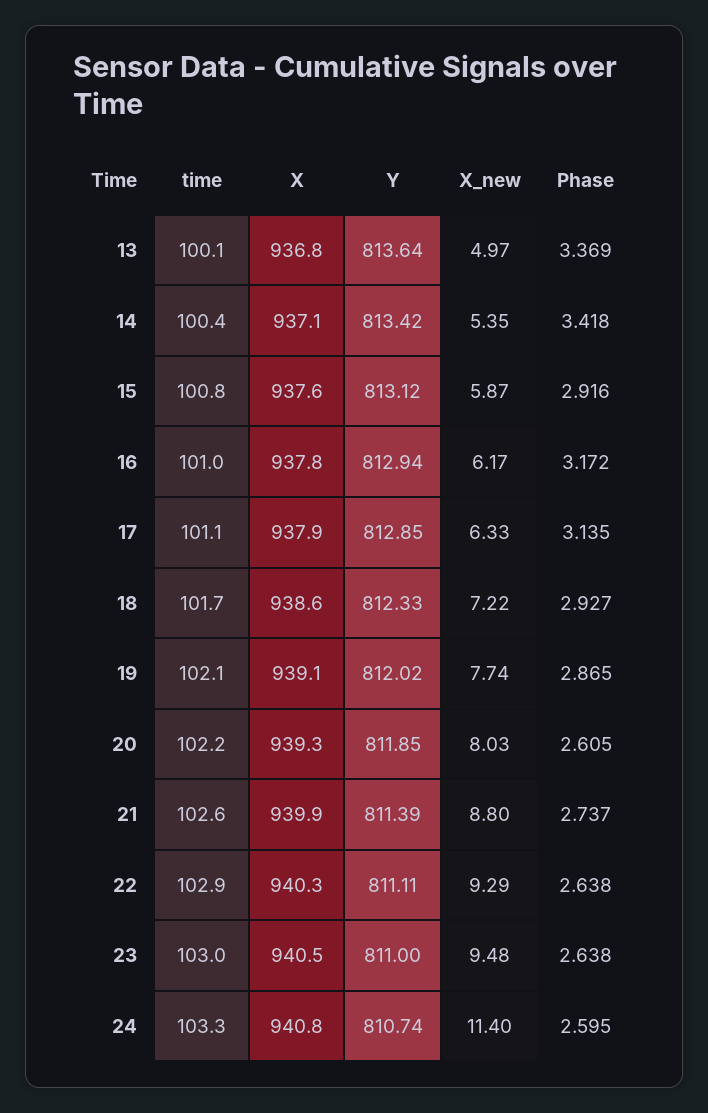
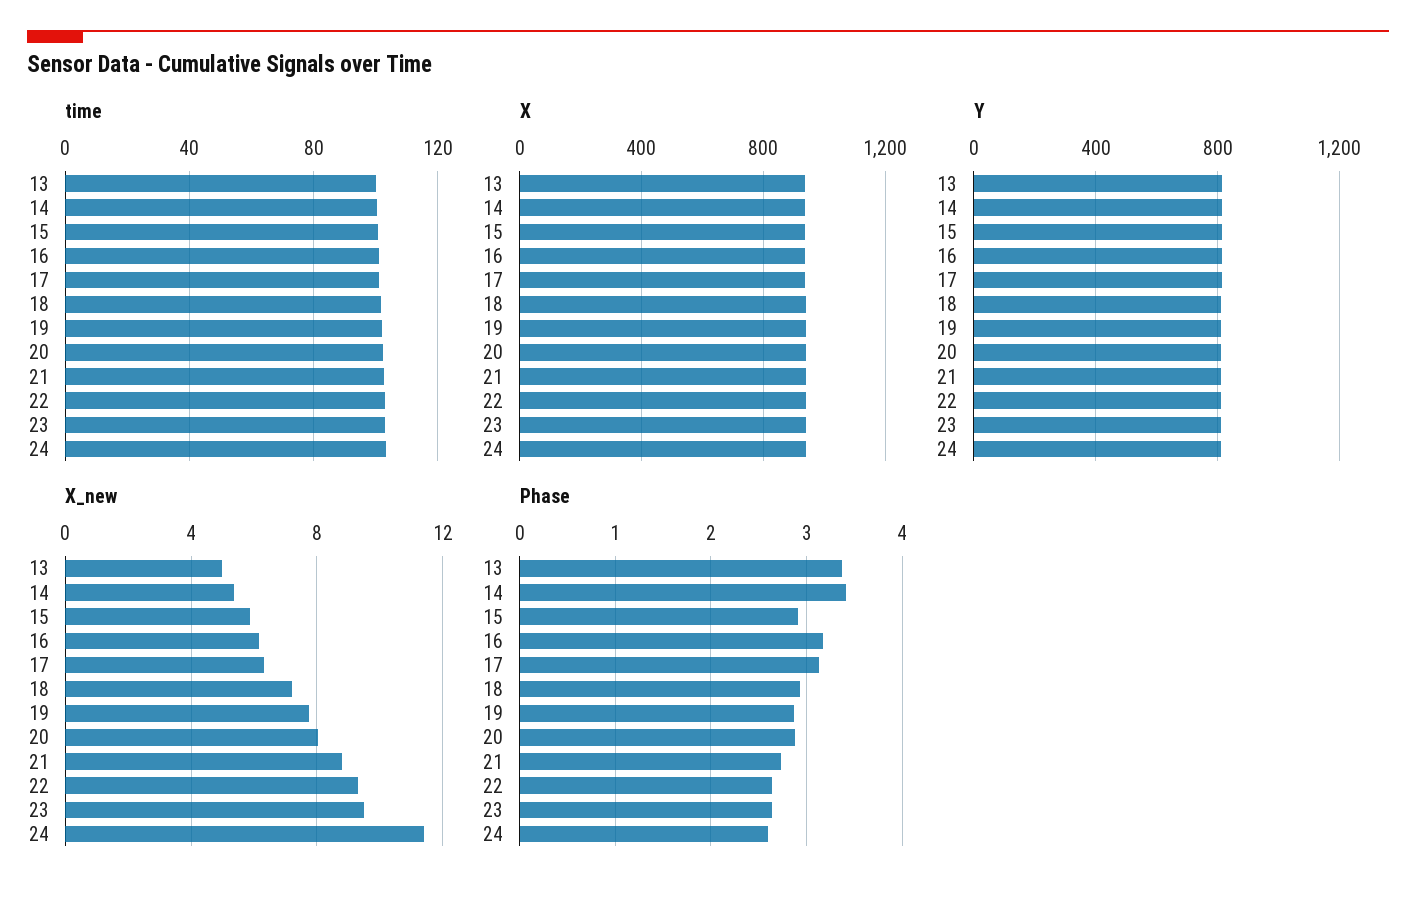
  {
    "time": {
      "13": 100.1,
      "14": 100.4,
      "15": 100.8,
      "16": 101,
      "17": 101.1,
      "18": 101.7,
      "19": 102.1,
      "20": 102.2,
      "21": 102.6,
      "22": 102.9,
      "23": 103,
      "24": 103.3
    },
    "X": {
      "13": 936.8,
      "14": 937.1,
      "15": 937.6,
      "16": 937.8,
      "17": 937.9,
      "18": 938.6,
      "19": 939.1,
      "20": 939.3,
      "21": 939.9,
      "22": 940.3,
      "23": 940.5,
      "24": 940.8
    },
    "Y": {
      "13": 813.64,
      "14": 813.42,
      "15": 813.12,
      "16": 812.94,
      "17": 812.85,
      "18": 812.33,
      "19": 812.02,
      "20": 811.85,
      "21": 811.39,
      "22": 811.11,
      "23": 811,
      "24": 810.74
    },
    "X_new": {
      "13": 4.97,
      "14": 5.35,
      "15": 5.87,
      "16": 6.17,
      "17": 6.33,
      "18": 7.22,
      "19": 7.74,
      "20": 8.03,
      "21": 8.8,
      "22": 9.29,
      "23": 9.48,
      "24": 11.4
    },
    "Phase": {
      "13": 3.369,
      "14": 3.418,
      "15": 2.916,
      "16": 3.172,
      "17": 3.135,
      "18": 2.927,
      "19": 2.865,
-     "20": 2.605,
+     "20": 2.9,
      "21": 2.737,
      "22": 2.638,
      "23": 2.638,
      "24": 2.595
    }
  }

